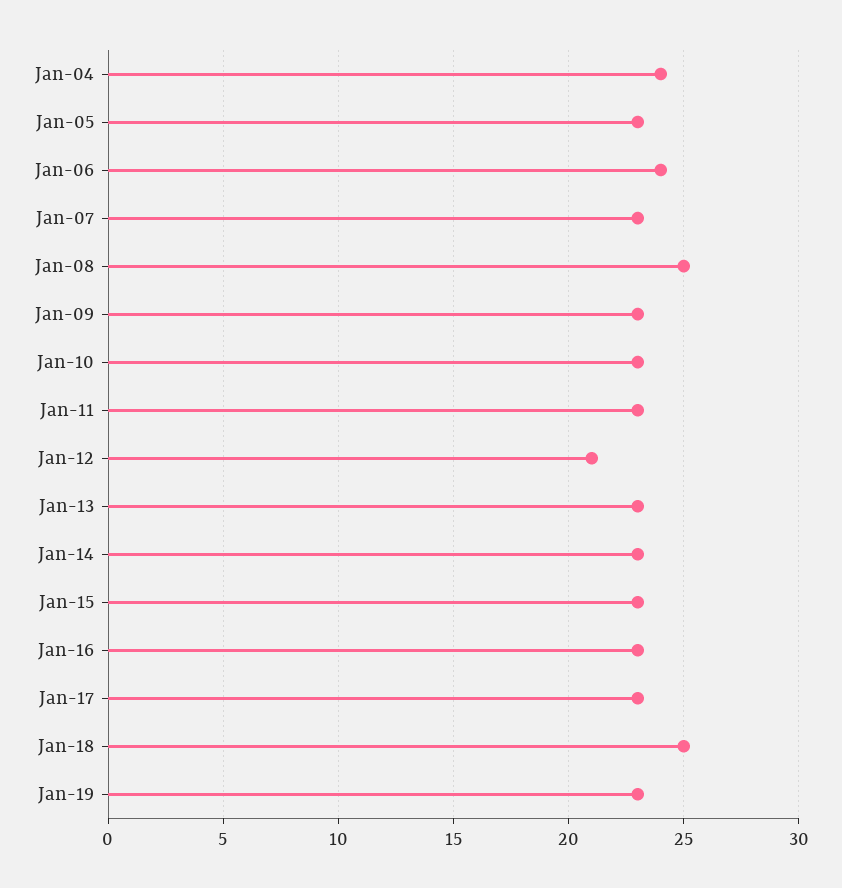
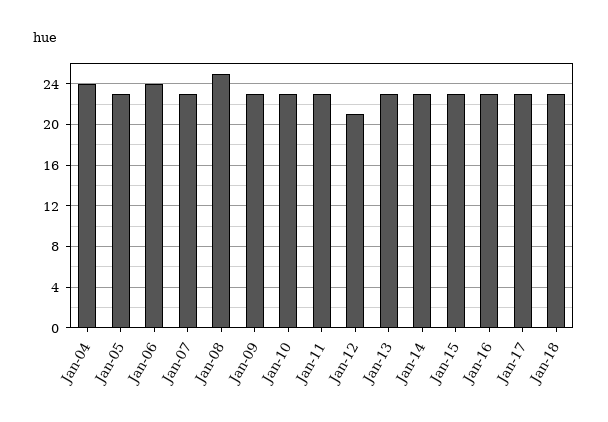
  {
    "Jan-04": 24,
    "Jan-05": 23,
    "Jan-06": 24,
    "Jan-07": 23,
    "Jan-08": 25,
    "Jan-09": 23,
    "Jan-10": 23,
    "Jan-11": 23,
    "Jan-12": 21,
    "Jan-13": 23,
    "Jan-14": 23,
    "Jan-15": 23,
    "Jan-16": 23,
    "Jan-17": 23,
-   "Jan-18": 25,
+   "Jan-18": 23
-   "Jan-19": 23
  }

